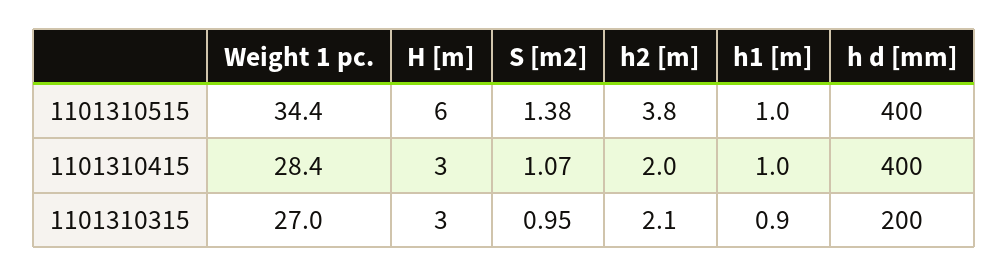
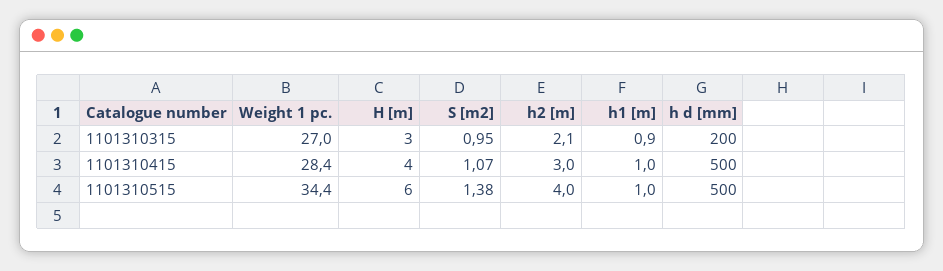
  {
    "Weight 1 pc.": {
      "1101310515": 34.4,
      "1101310415": 28.4,
      "1101310315": 27
    },
    "H [m]": {
      "1101310515": 6,
-     "1101310415": 3,
+     "1101310415": 4,
      "1101310315": 3
    },
    "S [m2]": {
      "1101310515": 1.38,
      "1101310415": 1.07,
      "1101310315": 0.95
    },
    "h2 [m]": {
-     "1101310515": 3.8,
+     "1101310515": 4,
-     "1101310415": 2,
+     "1101310415": 3,
      "1101310315": 2.1
    },
    "h1 [m]": {
      "1101310515": 1,
      "1101310415": 1,
      "1101310315": 0.9
    },
    "h d [mm]": {
-     "1101310515": 400,
+     "1101310515": 500,
-     "1101310415": 400,
+     "1101310415": 500,
      "1101310315": 200
    }
  }

